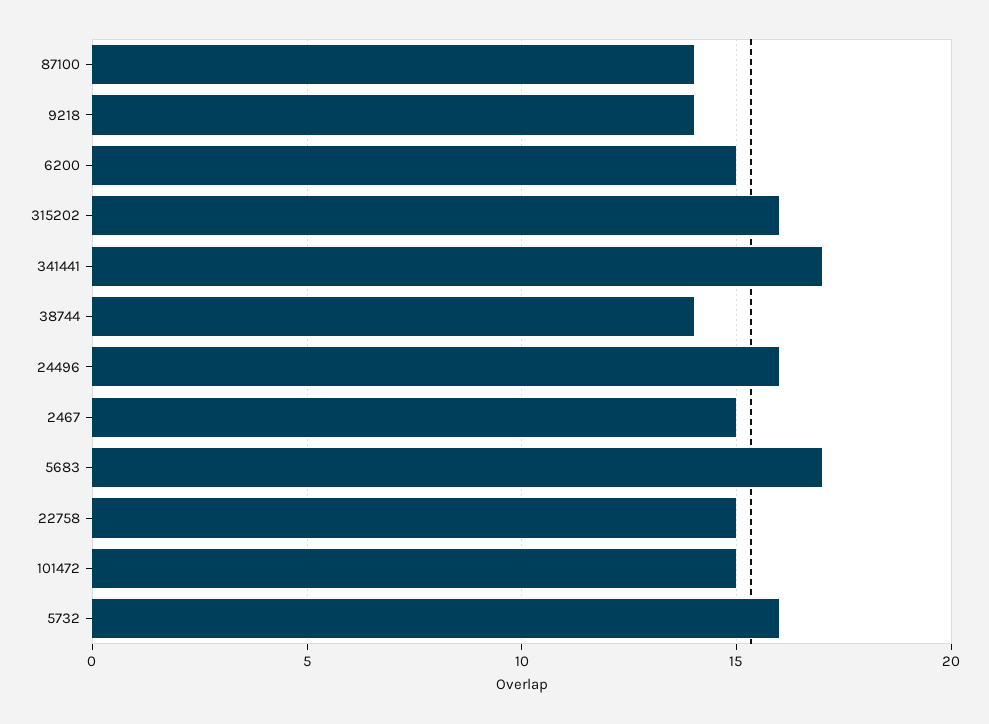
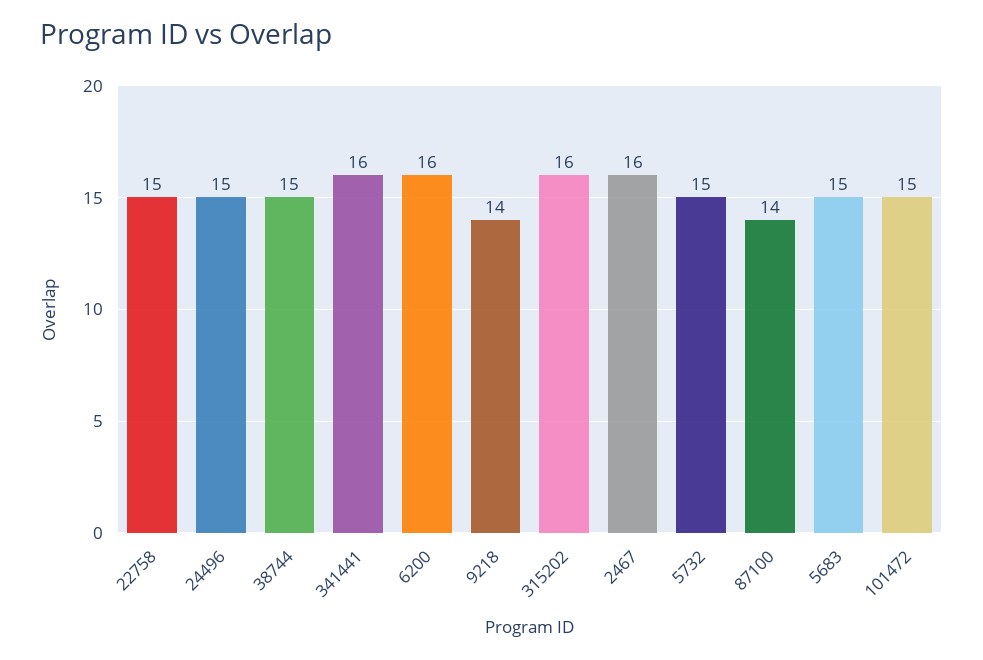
  {
    "87100": 14,
    "9218": 14,
-   "6200": 15,
+   "6200": 16,
    "315202": 16,
-   "341441": 17,
+   "341441": 16,
-   "38744": 14,
+   "38744": 15,
-   "24496": 16,
+   "24496": 15,
-   "2467": 15,
+   "2467": 16,
-   "5683": 17,
+   "5683": 15,
    "22758": 15,
    "101472": 15,
-   "5732": 16
+   "5732": 15
  }

